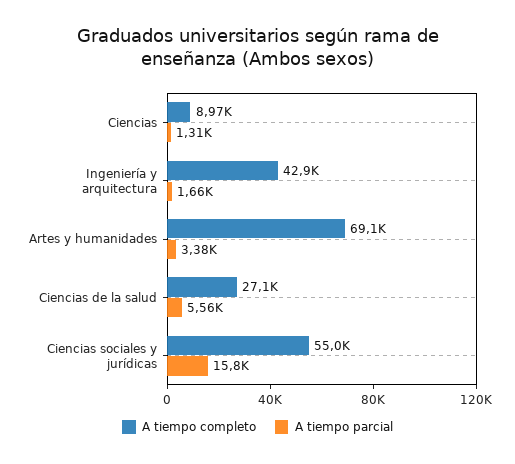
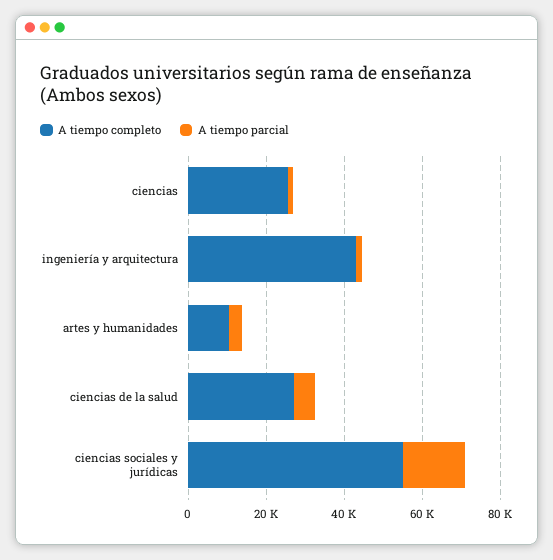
  {
    "A tiempo completo": {
-     "Ciencias": 8970,
+     "Ciencias": 25000,
      "Ingeniería y arquitectura": 42900,
-     "Artes y humanidades": 69100,
+     "Artes y humanidades": 10000,
      "Ciencias de la salud": 27100,
      "Ciencias sociales y jurídicas": 55000
    },
    "A tiempo parcial": {
      "Ciencias": 1310,
      "Ingeniería y arquitectura": 1660,
      "Artes y humanidades": 3380,
      "Ciencias de la salud": 5560,
      "Ciencias sociales y jurídicas": 15800
    }
  }

